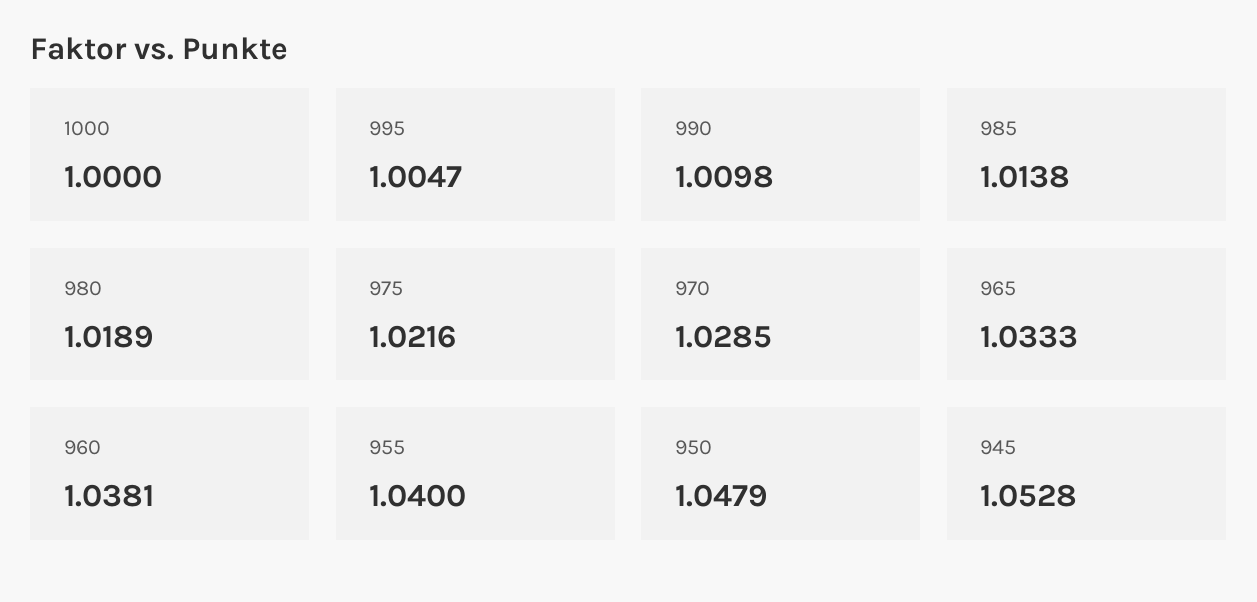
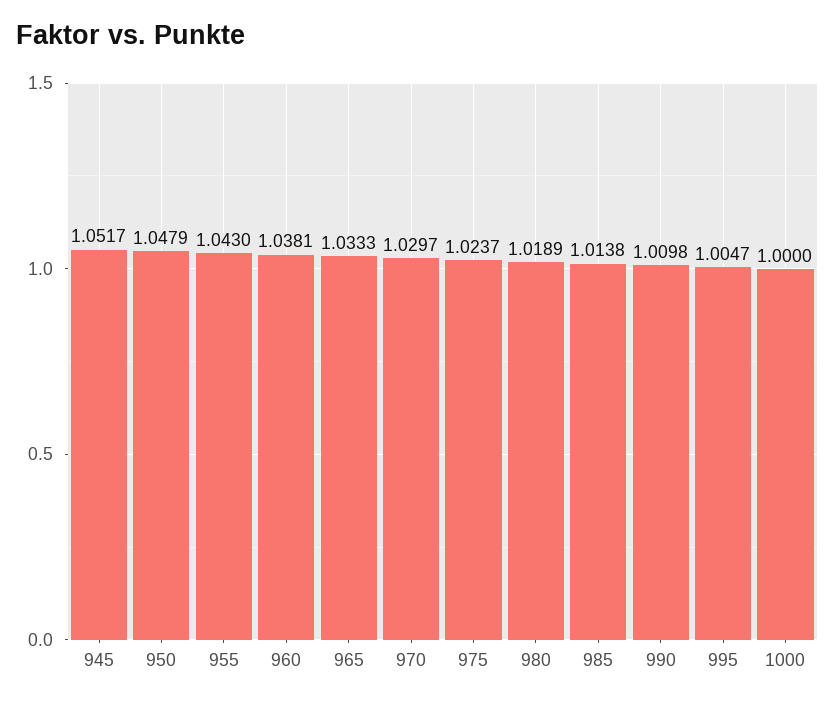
  {
    "1000": 1,
    "995": 1.0047,
    "990": 1.0098,
    "985": 1.0138,
    "980": 1.0189,
-   "975": 1.0216,
+   "975": 1.0237,
-   "970": 1.0285,
+   "970": 1.0297,
    "965": 1.0333,
    "960": 1.0381,
-   "955": 1.04,
+   "955": 1.043,
    "950": 1.0479,
-   "945": 1.0528
+   "945": 1.0517
  }

